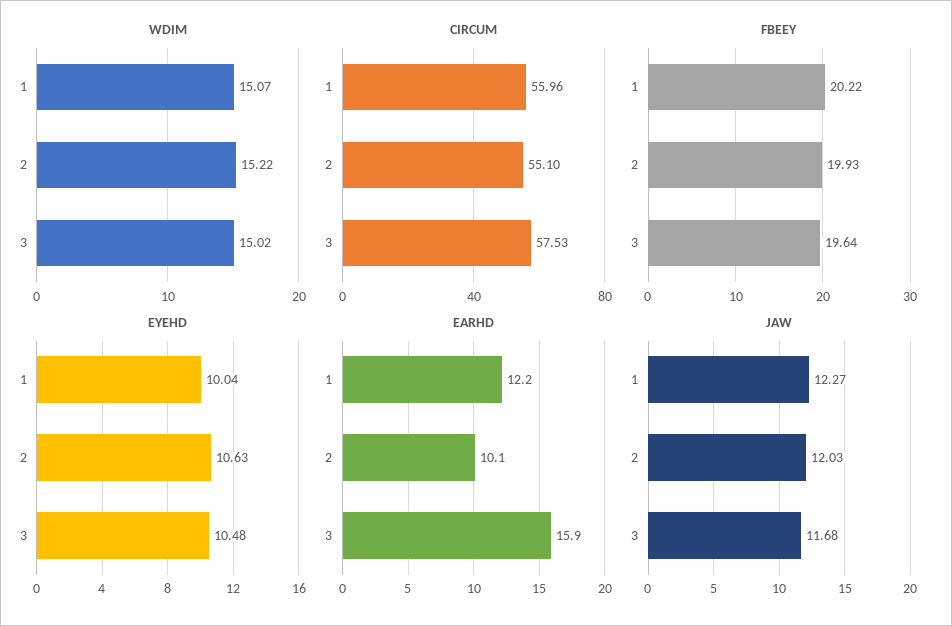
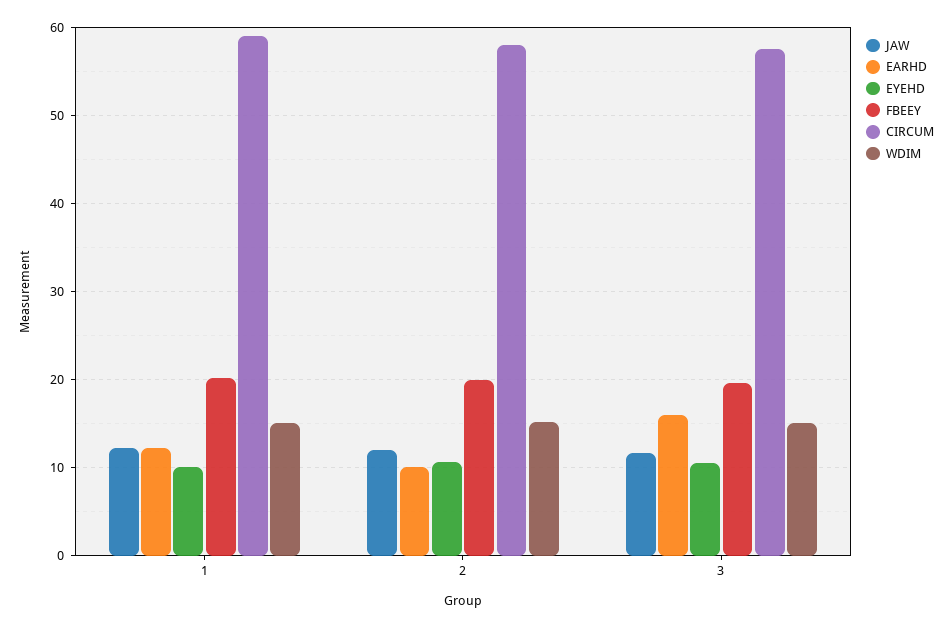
  {
    "WDIM": {
      "1": 15.07,
      "2": 15.22,
      "3": 15.02
    },
    "CIRCUM": {
-     "1": 55.96,
+     "1": 59,
-     "2": 55.1,
+     "2": 58,
      "3": 57.53
    },
    "FBEEY": {
      "1": 20.22,
      "2": 19.93,
      "3": 19.64
    },
    "EYEHD": {
      "1": 10.04,
      "2": 10.63,
      "3": 10.48
    },
    "EARHD": {
      "1": 12.2,
      "2": 10.1,
      "3": 15.9
    },
    "JAW": {
      "1": 12.27,
      "2": 12.03,
      "3": 11.68
    }
  }

